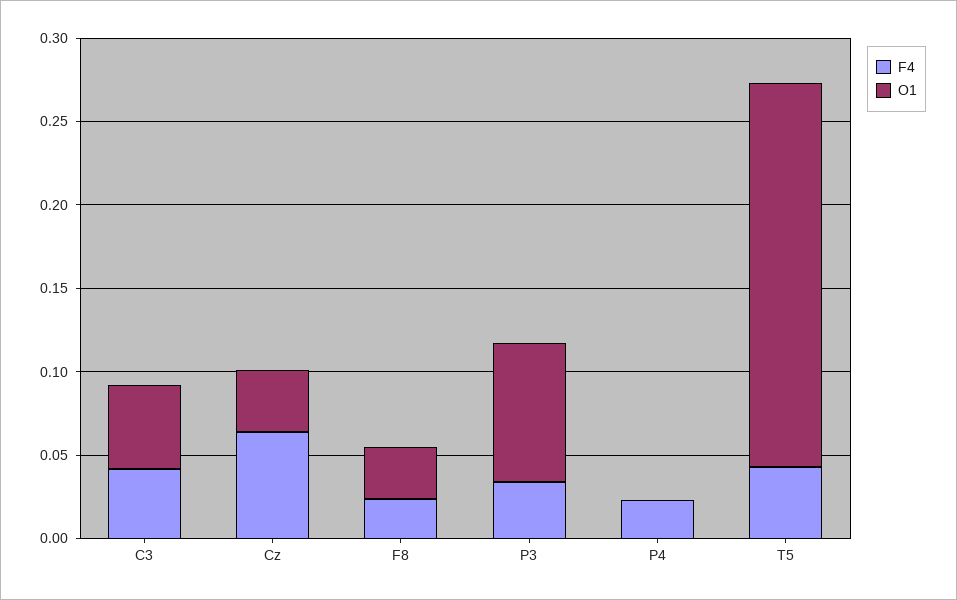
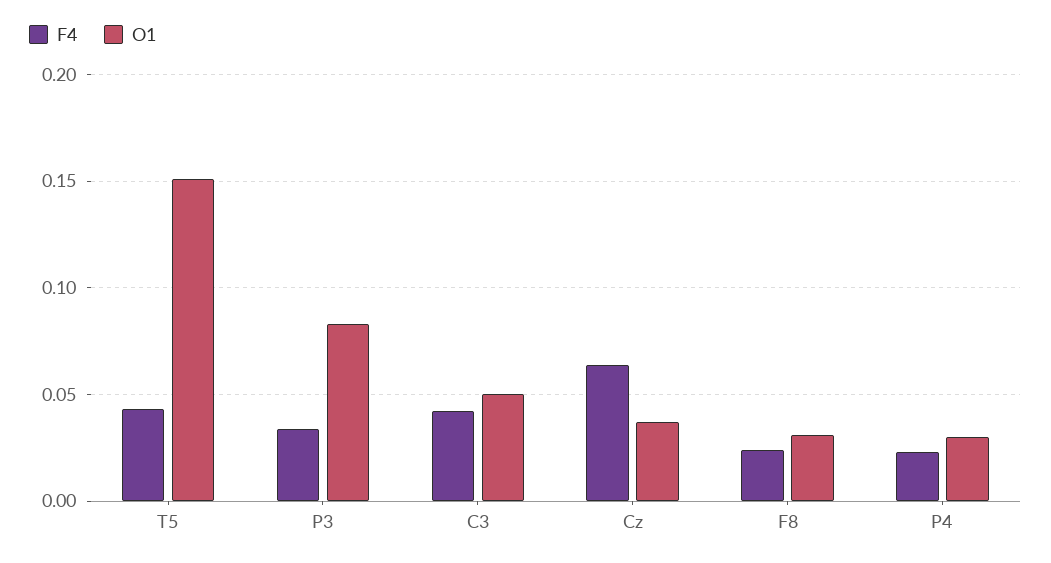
  {
    "F4": {
      "C3": 0.04,
      "Cz": 0.065,
      "F8": 0.025,
      "P3": 0.035,
      "P4": 0.025,
      "T5": 0.045
    },
    "O1": {
      "C3": 0.05,
      "Cz": 0.035,
      "F8": 0.03,
      "P3": 0.085,
-     "P4": 0,
+     "P4": 0.03,
-     "T5": 0.23
+     "T5": 0.15
    }
  }

